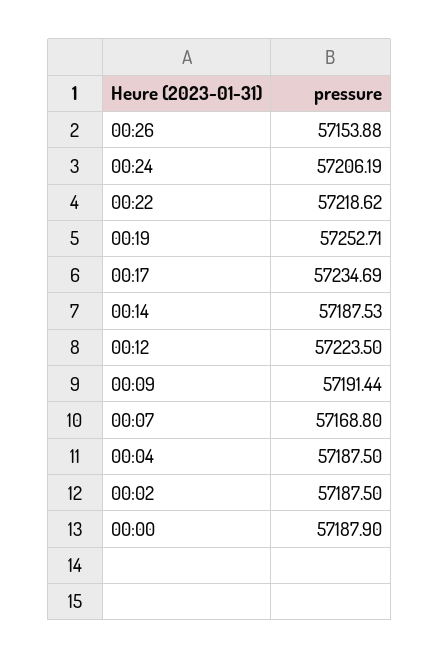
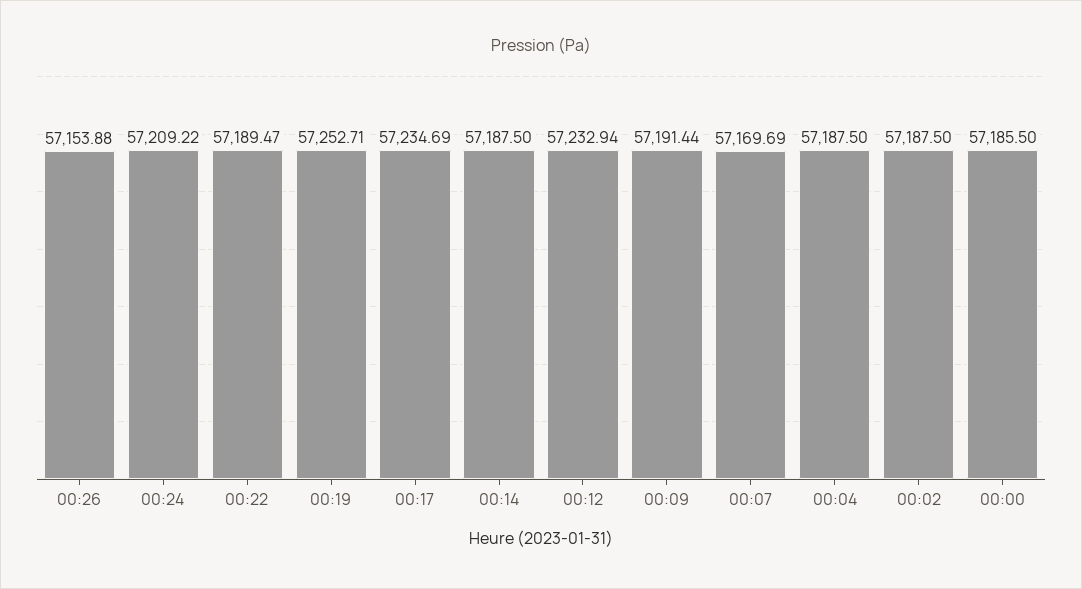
  {
    "00:26": 57153.88,
-   "00:24": 57206.19,
+   "00:24": 57209.22,
-   "00:22": 57218.62,
+   "00:22": 57189.47,
    "00:19": 57252.71,
    "00:17": 57234.69,
-   "00:14": 57187.53,
+   "00:14": 57187.5,
-   "00:12": 57223.5,
+   "00:12": 57232.94,
    "00:09": 57191.44,
-   "00:07": 57168.8,
+   "00:07": 57169.69,
    "00:04": 57187.5,
    "00:02": 57187.5,
-   "00:00": 57187.9
+   "00:00": 57185.5
  }

